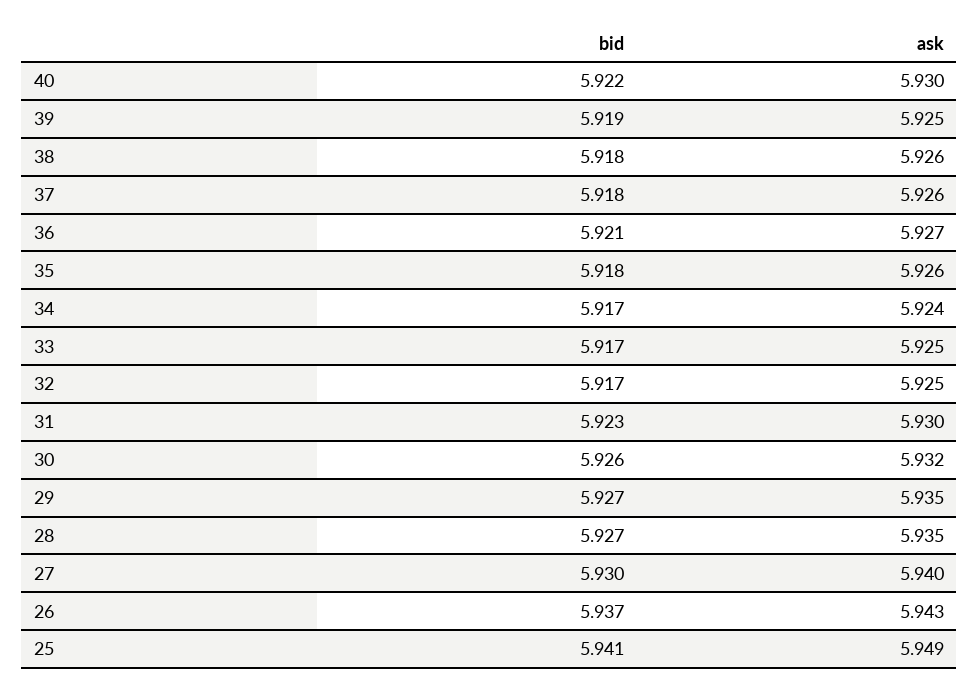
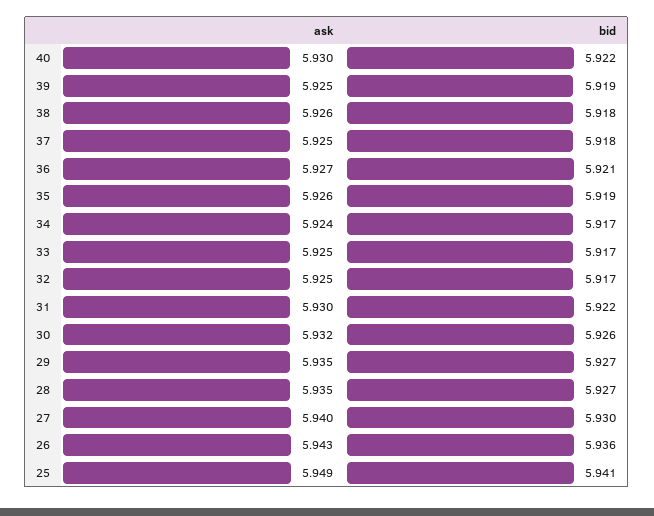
  {
    "bid": {
      "40": 5.922,
      "39": 5.919,
      "38": 5.918,
      "37": 5.918,
      "36": 5.921,
-     "35": 5.918,
+     "35": 5.919,
      "34": 5.917,
      "33": 5.917,
      "32": 5.917,
-     "31": 5.923,
+     "31": 5.922,
      "30": 5.926,
      "29": 5.927,
      "28": 5.927,
      "27": 5.93,
-     "26": 5.937,
+     "26": 5.936,
      "25": 5.941
    },
    "ask": {
      "40": 5.93,
      "39": 5.925,
      "38": 5.926,
-     "37": 5.926,
+     "37": 5.925,
      "36": 5.927,
      "35": 5.926,
      "34": 5.924,
      "33": 5.925,
      "32": 5.925,
      "31": 5.93,
      "30": 5.932,
      "29": 5.935,
      "28": 5.935,
      "27": 5.94,
      "26": 5.943,
      "25": 5.949
    }
  }

